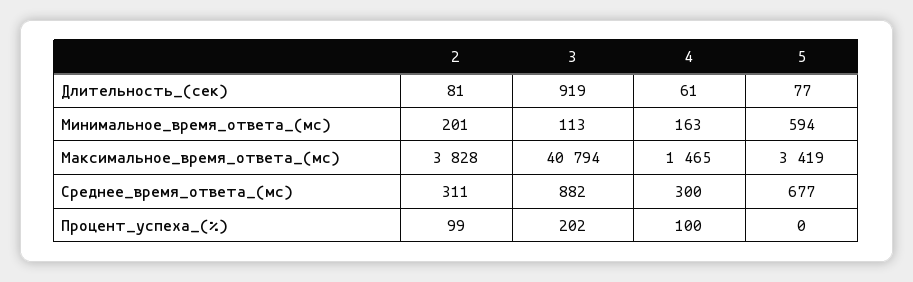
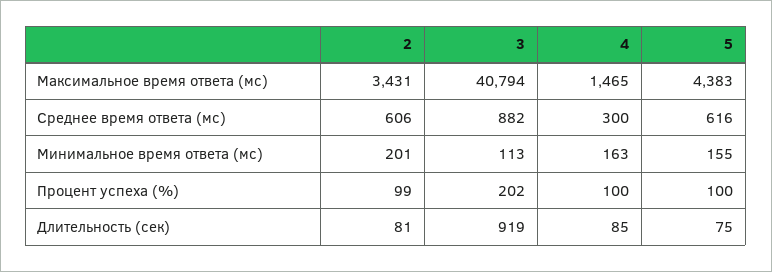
  {
    "2": {
      "Длительность_(сек)": 81,
      "Минимальное_время_ответа_(мс)": 201,
-     "Максимальное_время_ответа_(мс)": 3828,
+     "Максимальное_время_ответа_(мс)": 3431,
-     "Среднее_время_ответа_(мс)": 311,
+     "Среднее_время_ответа_(мс)": 606,
      "Процент_успеха_(%)": 99
    },
    "3": {
      "Длительность_(сек)": 919,
      "Минимальное_время_ответа_(мс)": 113,
      "Максимальное_время_ответа_(мс)": 40794,
      "Среднее_время_ответа_(мс)": 882,
      "Процент_успеха_(%)": 202
    },
    "4": {
-     "Длительность_(сек)": 61,
+     "Длительность_(сек)": 85,
      "Минимальное_время_ответа_(мс)": 163,
      "Максимальное_время_ответа_(мс)": 1465,
      "Среднее_время_ответа_(мс)": 300,
      "Процент_успеха_(%)": 100
    },
    "5": {
-     "Длительность_(сек)": 77,
+     "Длительность_(сек)": 75,
-     "Минимальное_время_ответа_(мс)": 594,
+     "Минимальное_время_ответа_(мс)": 155,
-     "Максимальное_время_ответа_(мс)": 3419,
+     "Максимальное_время_ответа_(мс)": 4383,
-     "Среднее_время_ответа_(мс)": 677,
+     "Среднее_время_ответа_(мс)": 616,
-     "Процент_успеха_(%)": 0
+     "Процент_успеха_(%)": 100
    }
  }

